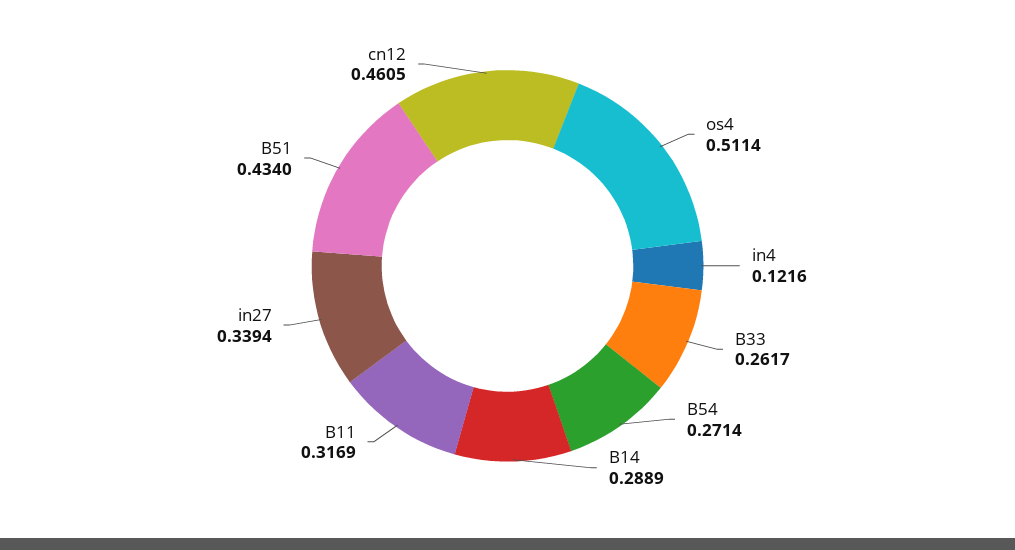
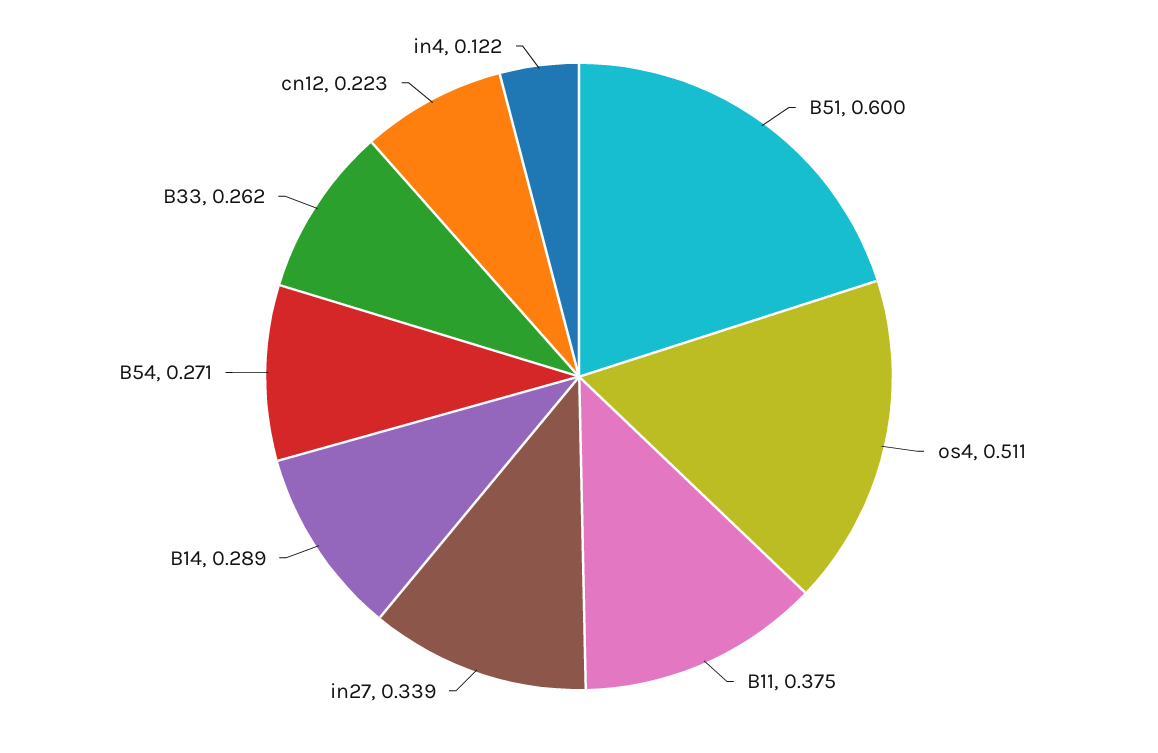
  {
    "os4": 0.5114,
    "in4": 0.1216,
    "B33": 0.2617,
    "B54": 0.2714,
    "B14": 0.2889,
-   "B11": 0.3169,
+   "B11": 0.375,
    "in27": 0.3394,
-   "B51": 0.434,
+   "B51": 0.6,
-   "cn12": 0.4605
+   "cn12": 0.223
  }

